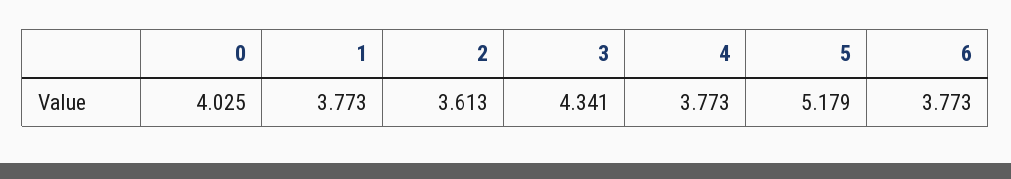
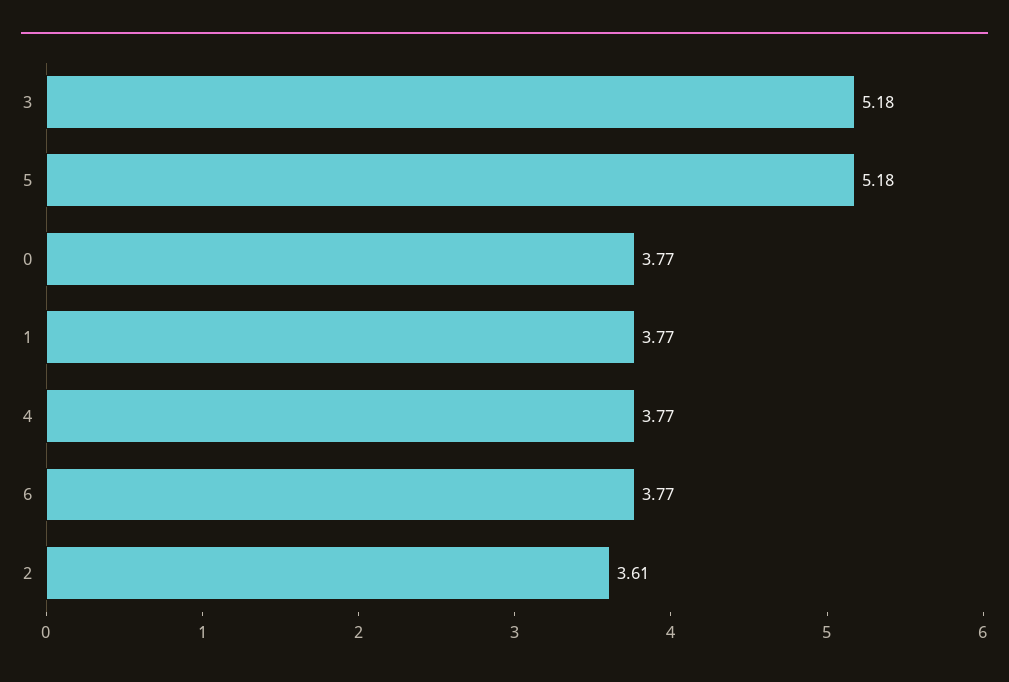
  {
-   "0": 4.025,
+   "0": 3.77,
    "1": 3.773,
    "2": 3.613,
-   "3": 4.341,
+   "3": 5.18,
    "4": 3.773,
    "5": 5.179,
    "6": 3.773
  }

